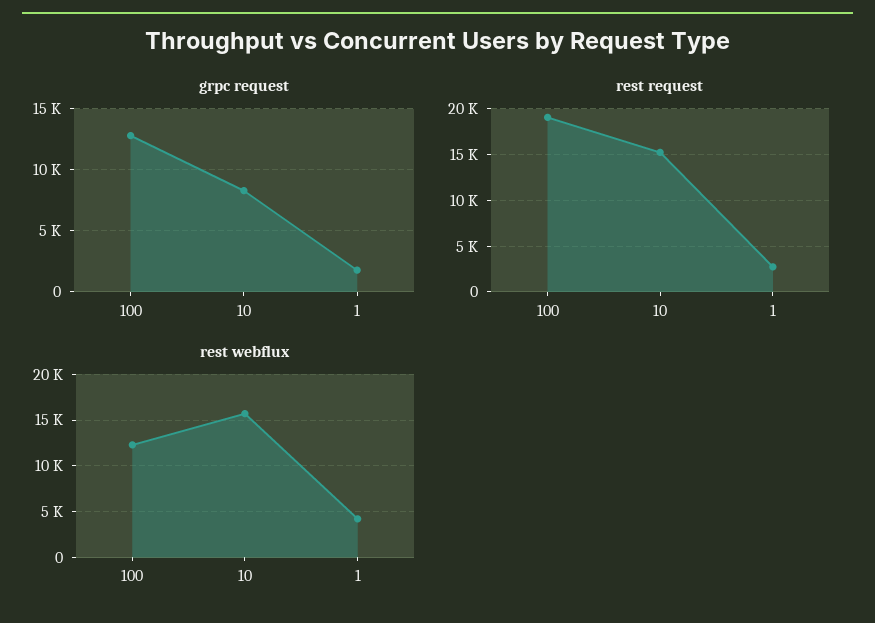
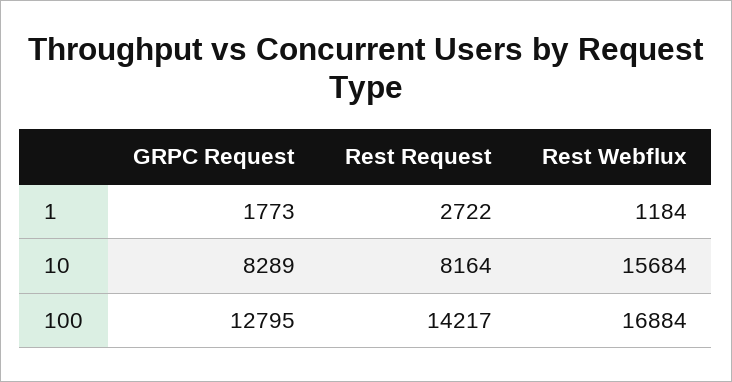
  {
    "grpc request": {
      "100": 12795,
      "10": 8289,
      "1": 1773
    },
    "rest request": {
-     "100": 19000,
+     "100": 14217,
-     "10": 15000,
+     "10": 8164,
      "1": 2722
    },
    "rest webflux": {
-     "100": 12000,
+     "100": 16884,
      "10": 15684,
-     "1": 4000
+     "1": 1184
    }
  }

